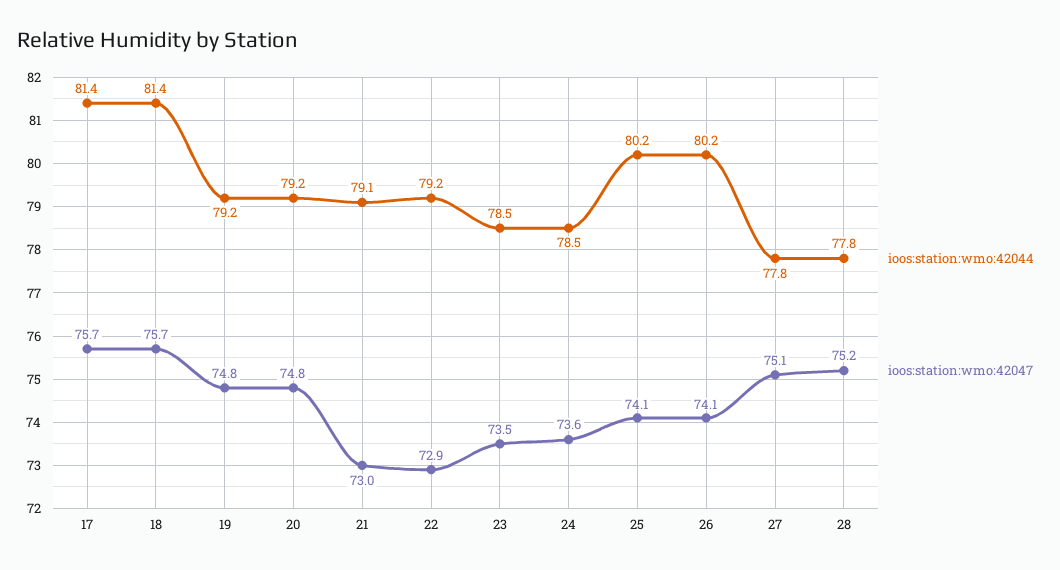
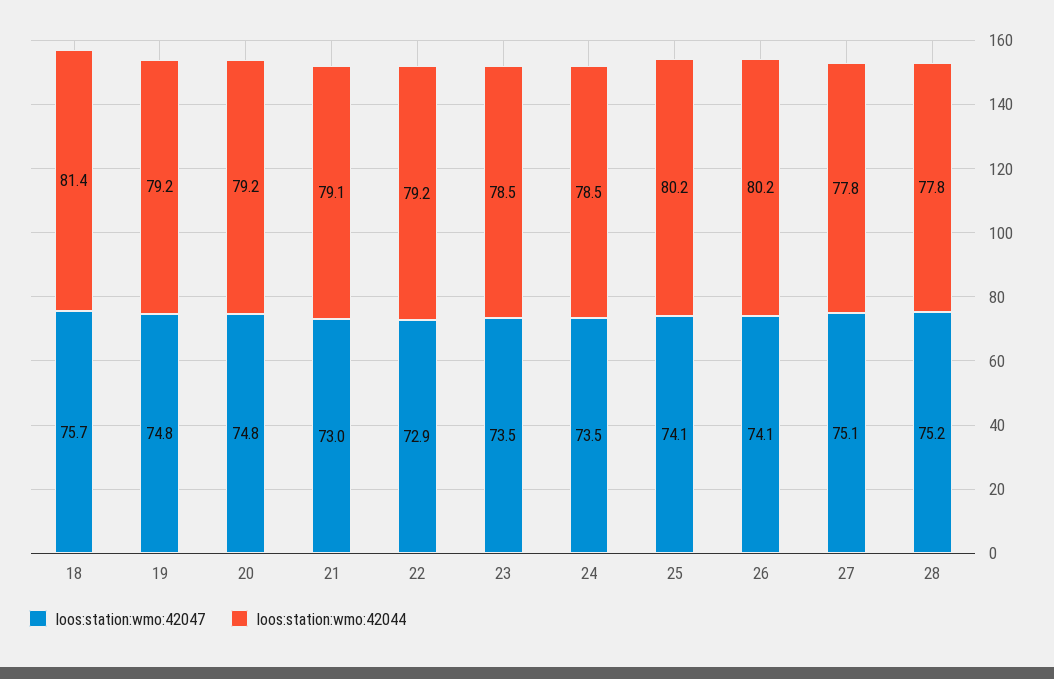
  {
    "ioos:station:wmo:42044": {
-     "17": 81.4,
      "18": 81.4,
      "19": 79.2,
      "20": 79.2,
      "21": 79.1,
      "22": 79.2,
      "23": 78.5,
      "24": 78.5,
      "25": 80.2,
      "26": 80.2,
      "27": 77.8,
      "28": 77.8
    },
    "ioos:station:wmo:42047": {
-     "17": 75.7,
      "18": 75.7,
      "19": 74.8,
      "20": 74.8,
      "21": 73,
      "22": 72.9,
      "23": 73.5,
-     "24": 73.6,
+     "24": 73.5,
      "25": 74.1,
      "26": 74.1,
      "27": 75.1,
      "28": 75.2
    }
  }

